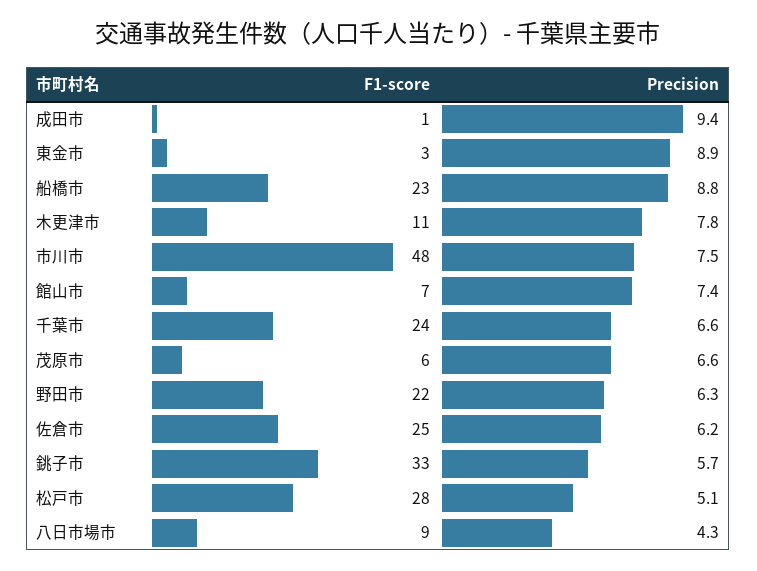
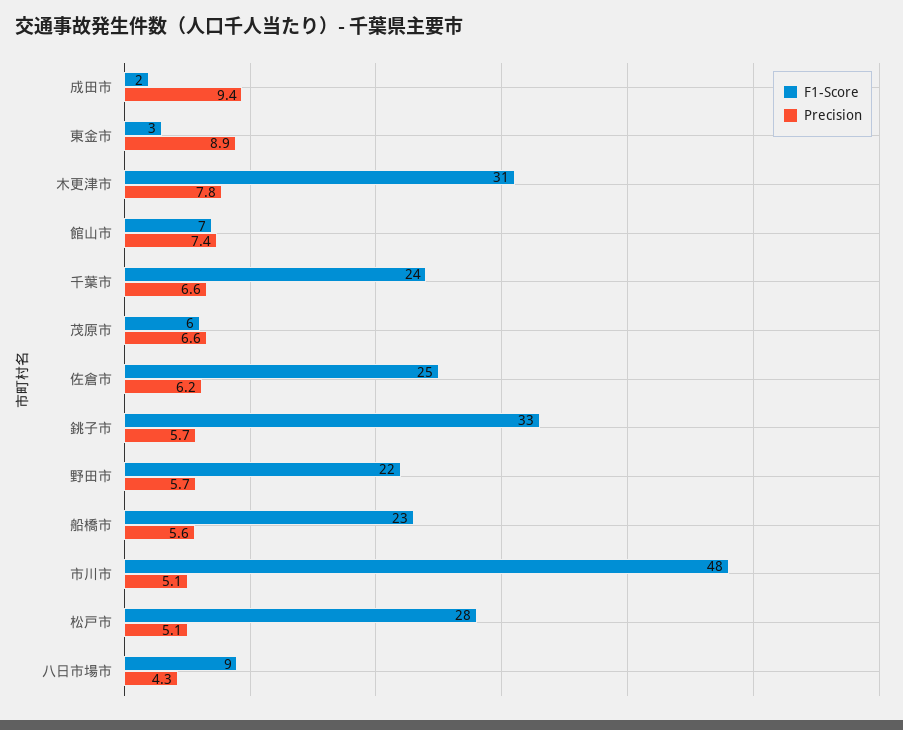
  {
    "F1-score": {
-     "成田市": 1,
+     "成田市": 2,
      "東金市": 3,
      "船橋市": 23,
-     "木更津市": 11,
+     "木更津市": 31,
      "市川市": 48,
      "館山市": 7,
      "千葉市": 24,
      "茂原市": 6,
      "野田市": 22,
      "佐倉市": 25,
      "銚子市": 33,
      "松戸市": 28,
      "八日市場市": 9
    },
    "Precision": {
      "成田市": 9.4,
      "東金市": 8.9,
-     "船橋市": 8.8,
+     "船橋市": 5.6,
      "木更津市": 7.8,
-     "市川市": 7.5,
+     "市川市": 5.1,
      "館山市": 7.4,
      "千葉市": 6.6,
      "茂原市": 6.6,
-     "野田市": 6.3,
+     "野田市": 5.7,
      "佐倉市": 6.2,
      "銚子市": 5.7,
      "松戸市": 5.1,
      "八日市場市": 4.3
    }
  }

